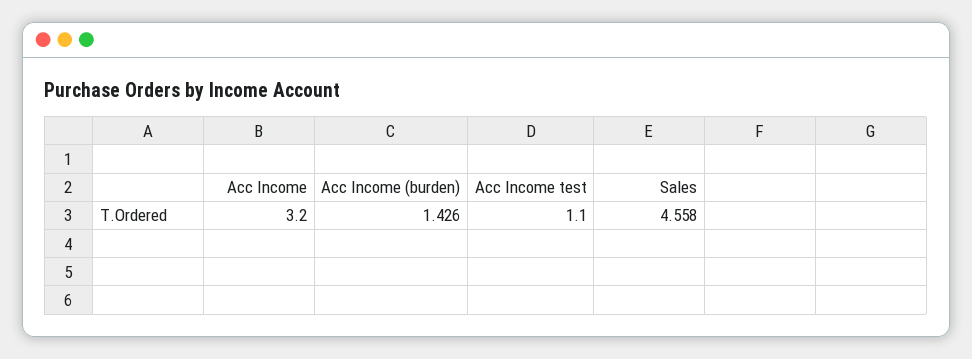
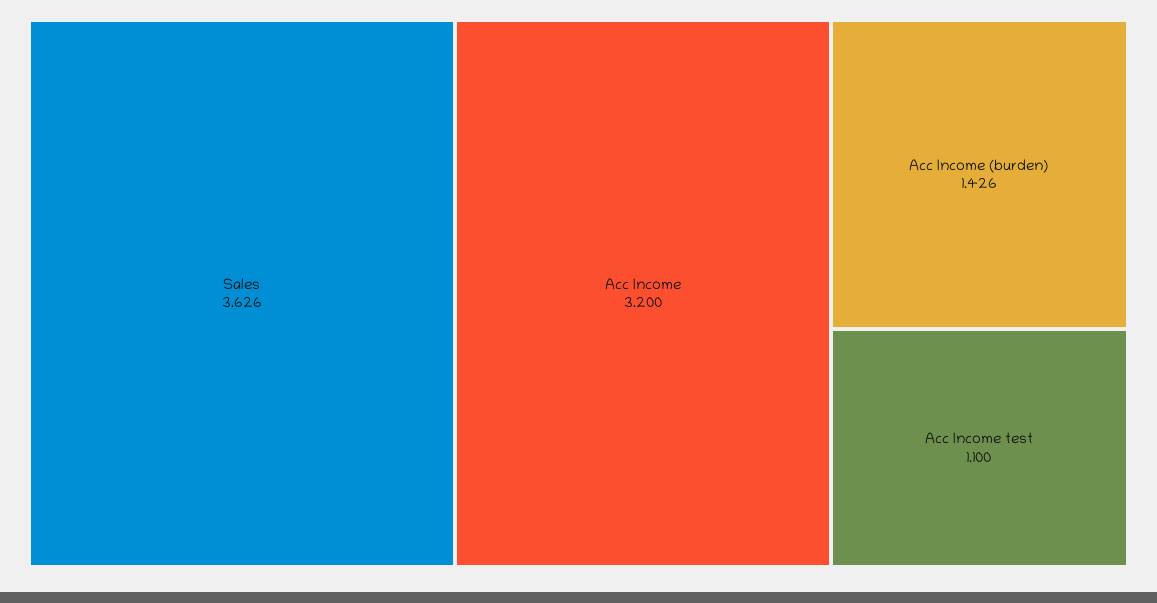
  {
    "Acc Income": 3.2,
    "Acc Income (burden)": 1.426,
    "Acc Income test": 1.1,
-   "Sales": 4.558
+   "Sales": 3.626
  }

